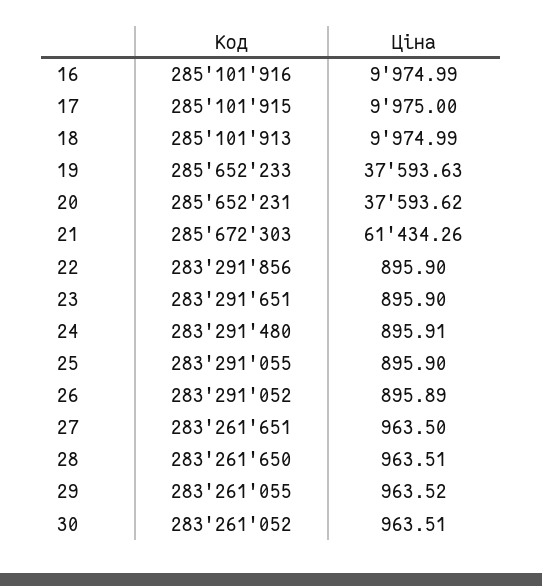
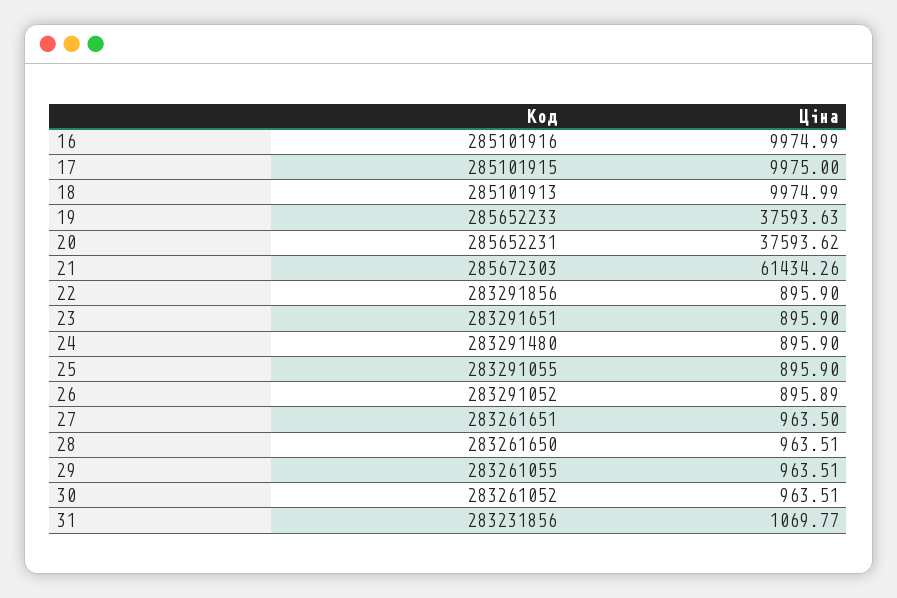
  {
    "Код": {
      "16": 285101916,
      "17": 285101915,
      "18": 285101913,
      "19": 285652233,
      "20": 285652231,
      "21": 285672303,
      "22": 283291856,
      "23": 283291651,
      "24": 283291480,
      "25": 283291055,
      "26": 283291052,
      "27": 283261651,
      "28": 283261650,
      "29": 283261055,
-     "30": 283261052
+     "30": 283261052,
+     "31": 283231856
    },
    "Ціна": {
      "16": 9974.99,
      "17": 9975,
      "18": 9974.99,
      "19": 37593.63,
      "20": 37593.62,
      "21": 61434.26,
      "22": 895.9,
      "23": 895.9,
-     "24": 895.91,
+     "24": 895.9,
      "25": 895.9,
      "26": 895.89,
      "27": 963.5,
      "28": 963.51,
-     "29": 963.52,
+     "29": 963.51,
-     "30": 963.51
+     "30": 963.51,
+     "31": 1069.77
    }
  }

